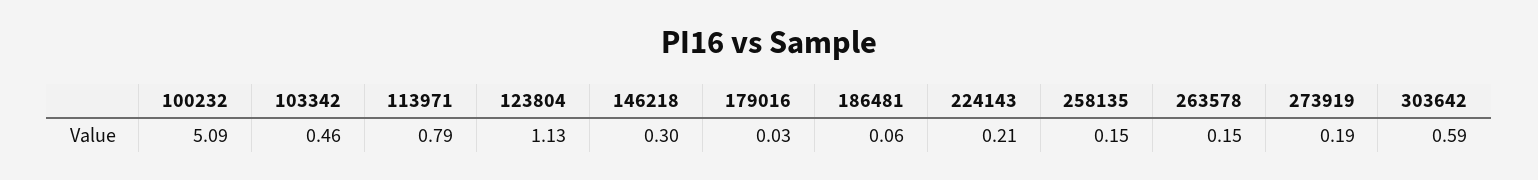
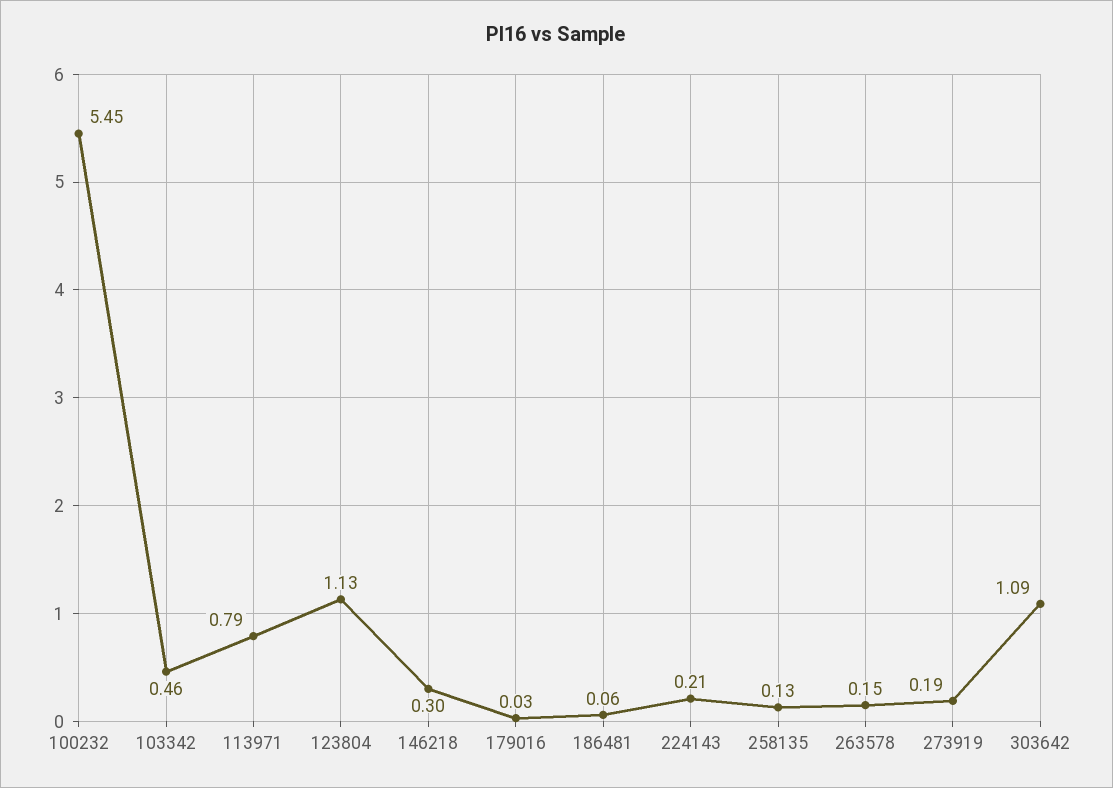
  {
-   "100232": 5.09,
+   "100232": 5.45,
    "103342": 0.46,
    "113971": 0.79,
    "123804": 1.13,
    "146218": 0.3,
    "179016": 0.03,
    "186481": 0.06,
    "224143": 0.21,
-   "258135": 0.15,
+   "258135": 0.13,
    "263578": 0.15,
    "273919": 0.19,
-   "303642": 0.59
+   "303642": 1.09
  }

